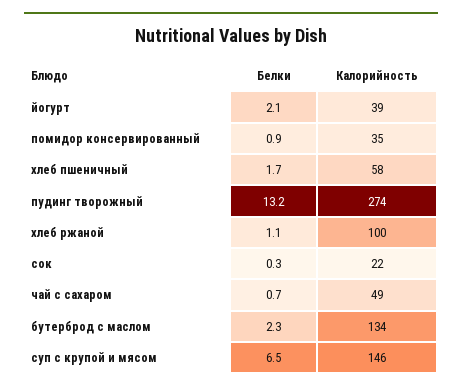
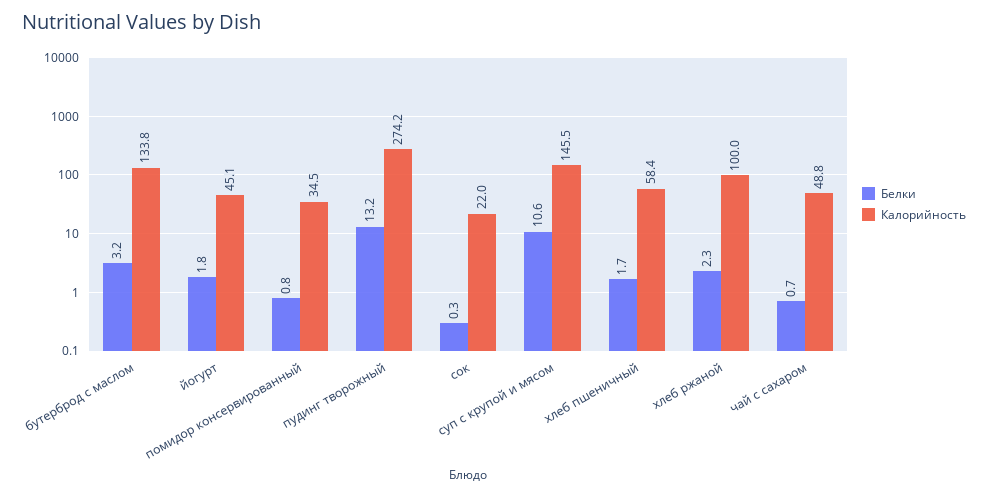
  {
    "Белки": {
-     "йогурт": 2.1,
+     "йогурт": 1.8,
-     "помидор консервированный": 0.9,
+     "помидор консервированный": 0.8,
      "хлеб пшеничный": 1.7,
      "пудинг творожный": 13.2,
-     "хлеб ржаной": 1.1,
+     "хлеб ржаной": 2.3,
      "сок": 0.3,
      "чай с сахаром": 0.7,
-     "бутерброд с маслом": 2.3,
+     "бутерброд с маслом": 3.2,
-     "суп с крупой и мясом": 6.5
+     "суп с крупой и мясом": 10.6
    },
    "Калорийность": {
-     "йогурт": 39,
+     "йогурт": 45.1,
      "помидор консервированный": 34.5,
      "хлеб пшеничный": 58.4,
      "пудинг творожный": 274.2,
      "хлеб ржаной": 100,
      "сок": 22,
      "чай с сахаром": 48.8,
      "бутерброд с маслом": 133.8,
      "суп с крупой и мясом": 145.5
    }
  }

